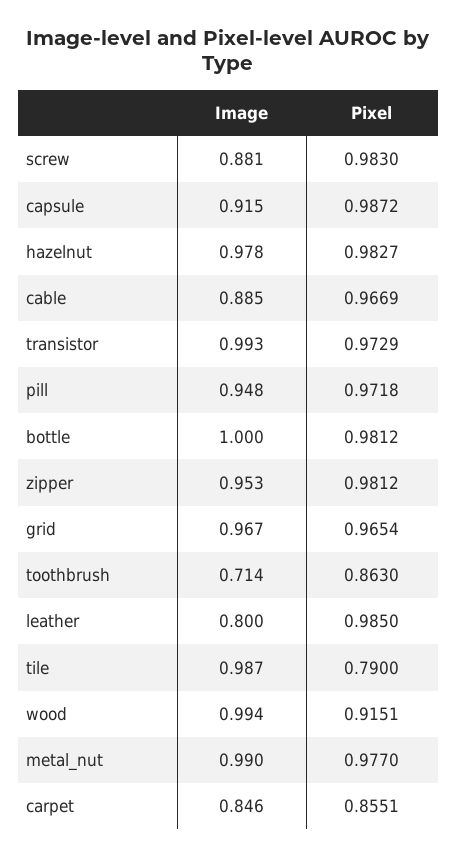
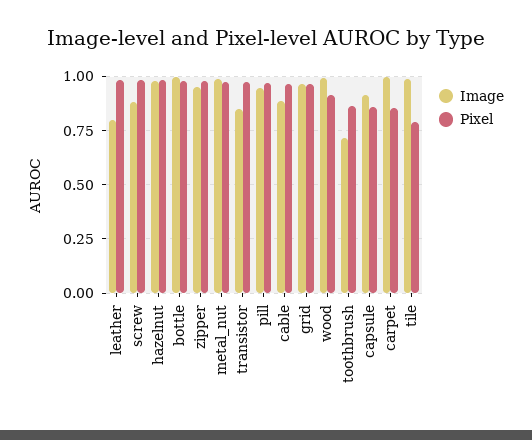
  {
    "Image": {
      "screw": 0.881,
      "capsule": 0.915,
      "hazelnut": 0.978,
      "cable": 0.885,
-     "transistor": 0.993,
+     "transistor": 0.85,
      "pill": 0.948,
      "bottle": 1,
      "zipper": 0.953,
      "grid": 0.967,
      "toothbrush": 0.714,
      "leather": 0.8,
      "tile": 0.987,
      "wood": 0.994,
      "metal_nut": 0.99,
-     "carpet": 0.846
+     "carpet": 1
    },
    "Pixel": {
      "screw": 0.983,
-     "capsule": 0.9872,
+     "capsule": 0.85,
      "hazelnut": 0.9827,
      "cable": 0.9669,
      "transistor": 0.9729,
      "pill": 0.9718,
      "bottle": 0.9812,
      "zipper": 0.9812,
      "grid": 0.9654,
      "toothbrush": 0.863,
      "leather": 0.985,
      "tile": 0.79,
      "wood": 0.9151,
      "metal_nut": 0.977,
      "carpet": 0.8551
    }
  }

